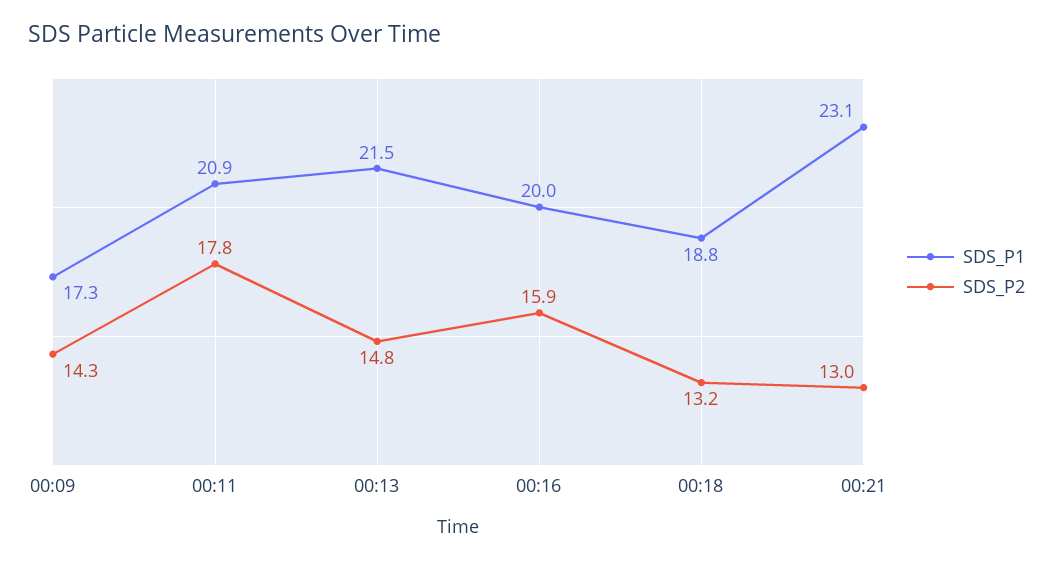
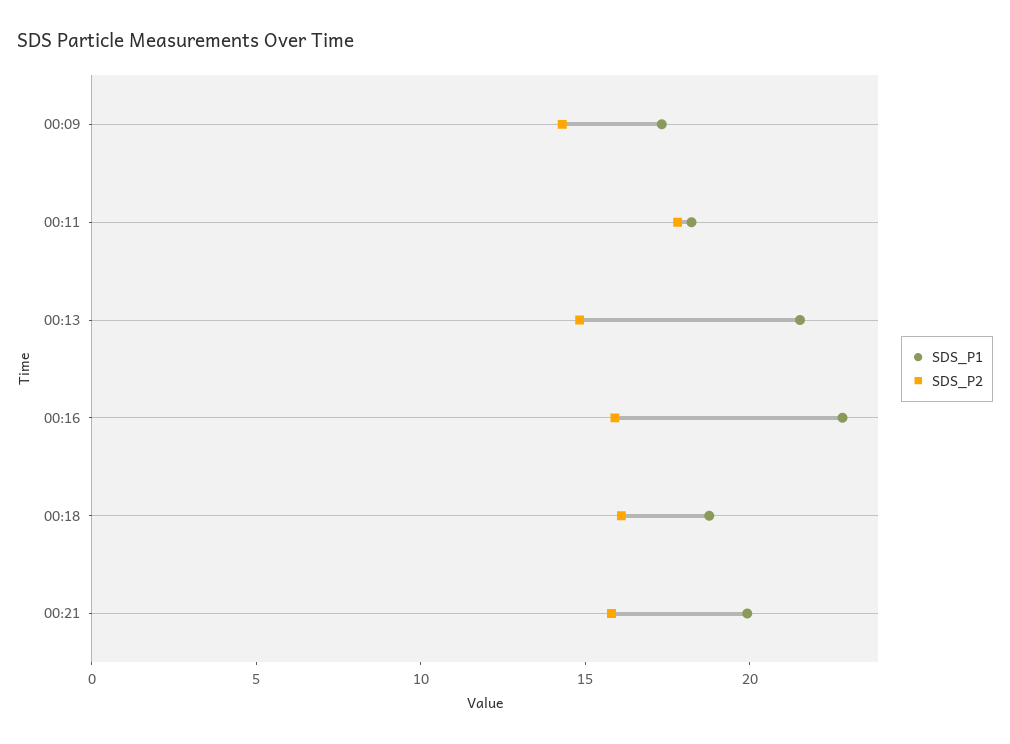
  {
    "SDS_P1": {
      "00:09": 17.3,
-     "00:11": 20.9,
+     "00:11": 18,
      "00:13": 21.5,
-     "00:16": 20,
+     "00:16": 23,
      "00:18": 18.8,
-     "00:21": 23.1
+     "00:21": 20
    },
    "SDS_P2": {
      "00:09": 14.3,
      "00:11": 17.8,
      "00:13": 14.8,
      "00:16": 15.9,
-     "00:18": 13.2,
+     "00:18": 16,
-     "00:21": 13
+     "00:21": 16
    }
  }

